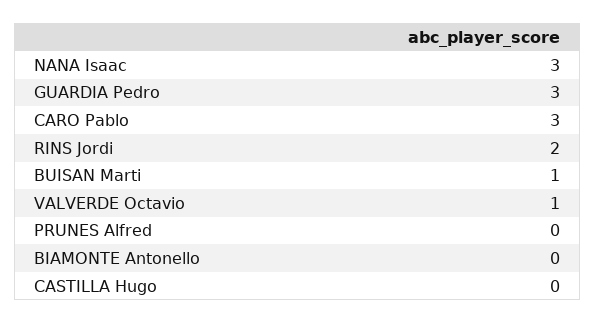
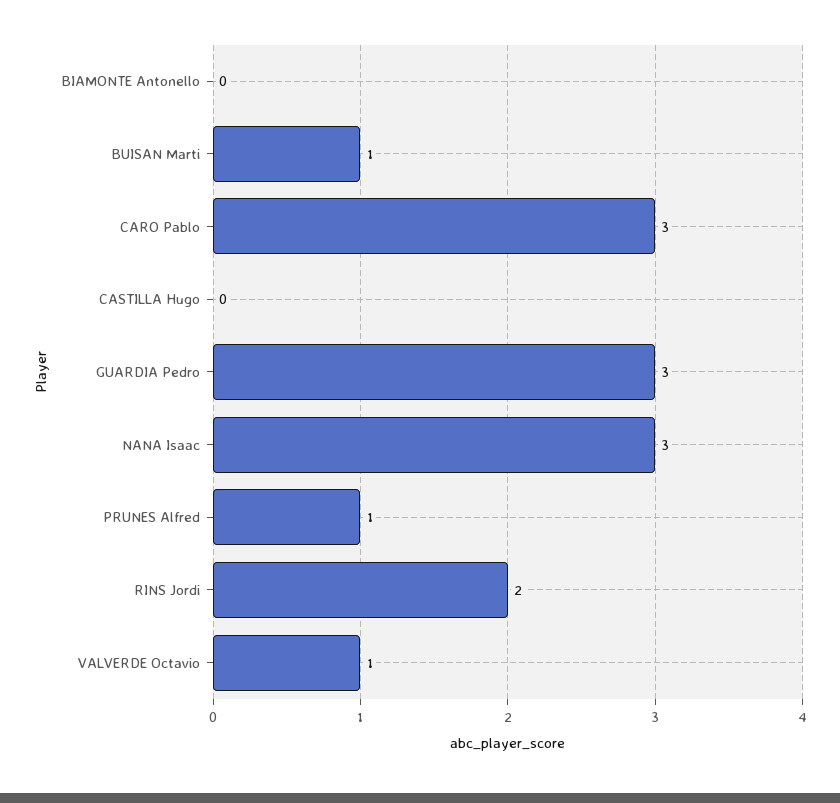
  {
    "NANA Isaac": 3,
    "GUARDIA Pedro": 3,
    "CARO Pablo": 3,
    "RINS Jordi": 2,
    "BUISAN Marti": 1,
    "VALVERDE Octavio": 1,
-   "PRUNES Alfred": 0,
+   "PRUNES Alfred": 1,
    "BIAMONTE Antonello": 0,
    "CASTILLA Hugo": 0
  }

